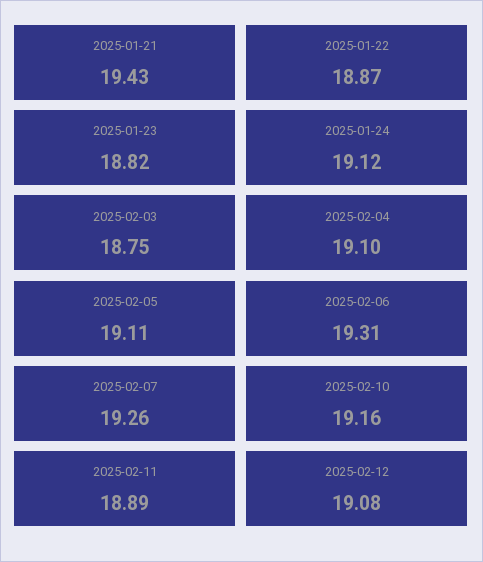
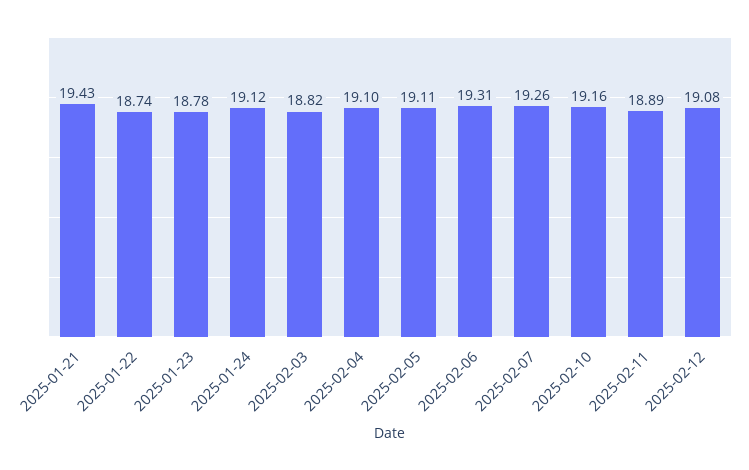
  {
    "2025-01-21": 19.43,
-   "2025-01-22": 18.87,
+   "2025-01-22": 18.74,
-   "2025-01-23": 18.82,
+   "2025-01-23": 18.78,
    "2025-01-24": 19.12,
-   "2025-02-03": 18.75,
+   "2025-02-03": 18.82,
    "2025-02-04": 19.1,
    "2025-02-05": 19.11,
    "2025-02-06": 19.31,
    "2025-02-07": 19.26,
    "2025-02-10": 19.16,
    "2025-02-11": 18.89,
    "2025-02-12": 19.08
  }

